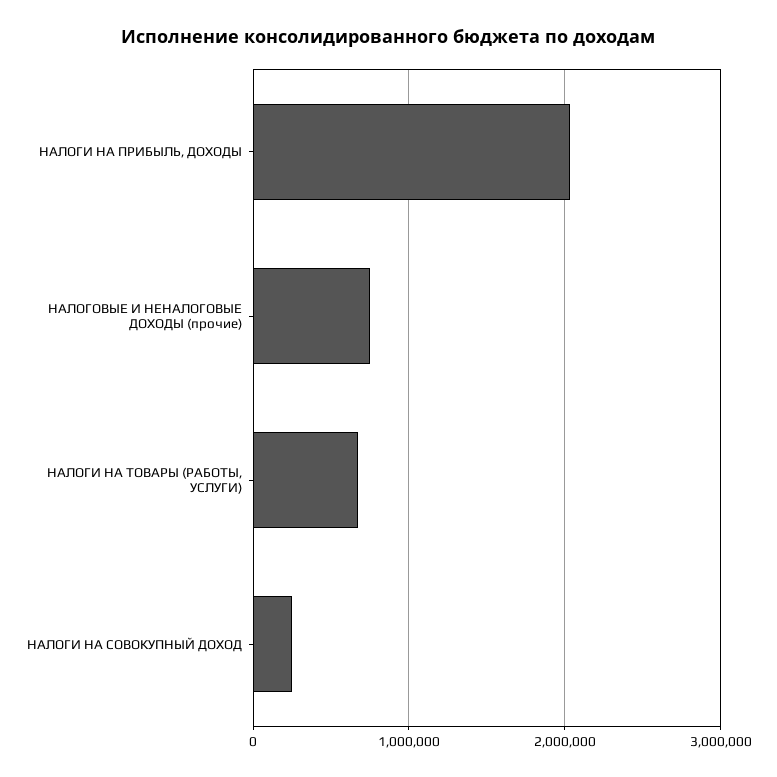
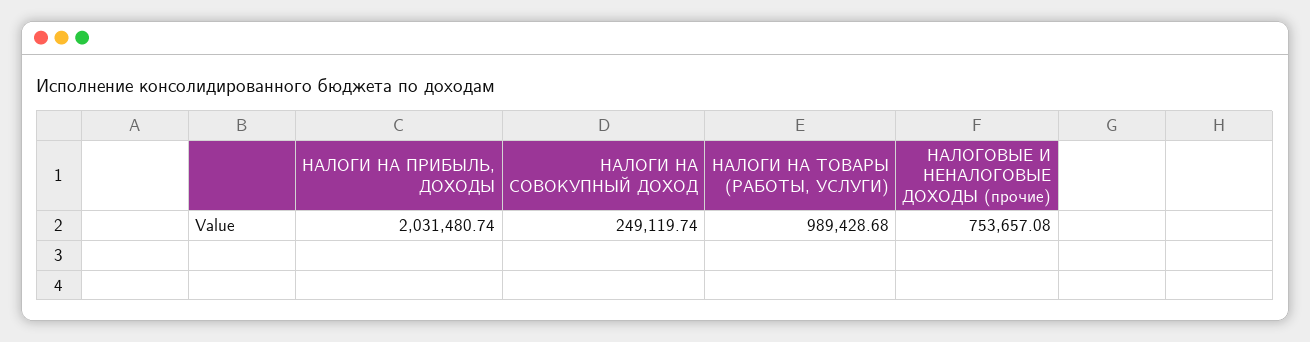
  {
    "НАЛОГИ НА ПРИБЫЛЬ, ДОХОДЫ": 2031480.74,
    "НАЛОГОВЫЕ И НЕНАЛОГОВЫЕ ДОХОДЫ (прочие)": 753657.08,
-   "НАЛОГИ НА ТОВАРЫ (РАБОТЫ, УСЛУГИ)": 700000,
+   "НАЛОГИ НА ТОВАРЫ (РАБОТЫ, УСЛУГИ)": 989428.68,
    "НАЛОГИ НА СОВОКУПНЫЙ ДОХОД": 249119.74
  }

